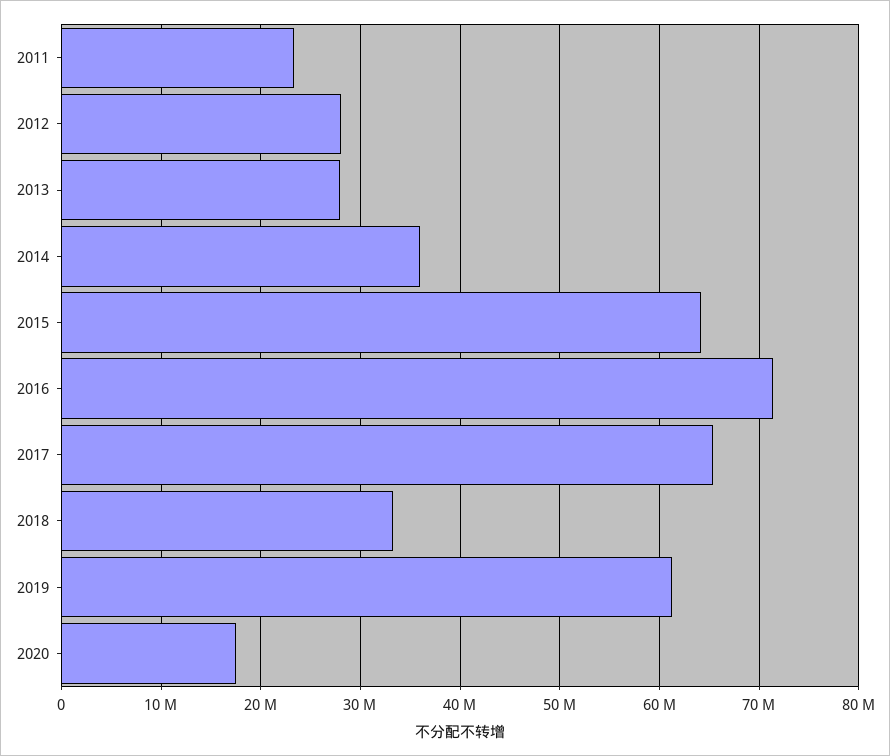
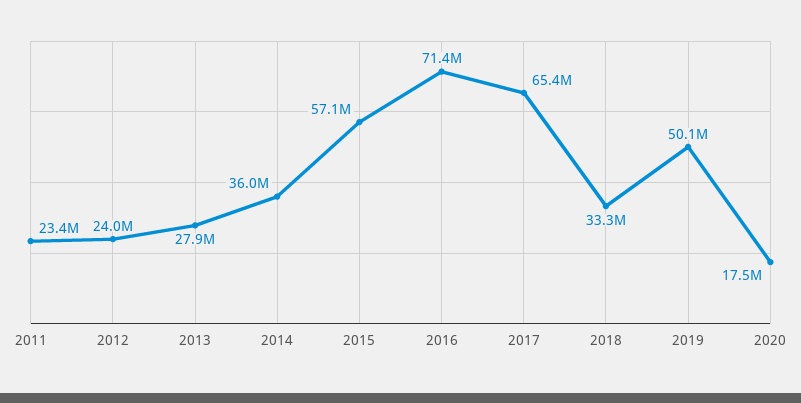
  {
    "2011": 23400000,
-   "2012": 28000000,
+   "2012": 24000000,
    "2013": 27900000,
    "2014": 36000000,
-   "2015": 64000000,
+   "2015": 57100000,
    "2016": 71400000,
    "2017": 65400000,
    "2018": 33300000,
-   "2019": 61000000,
+   "2019": 50100000,
    "2020": 17500000
  }

